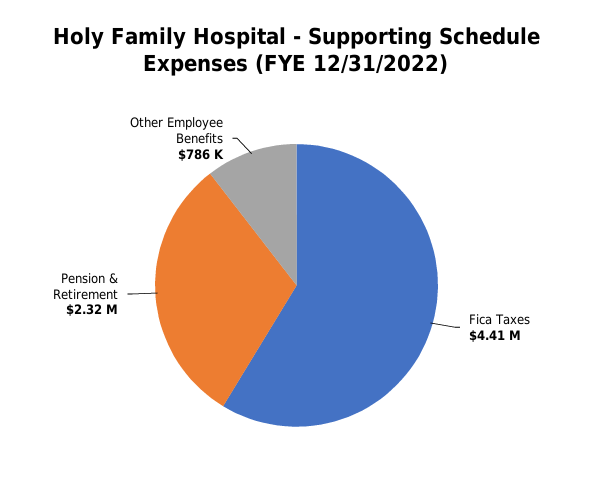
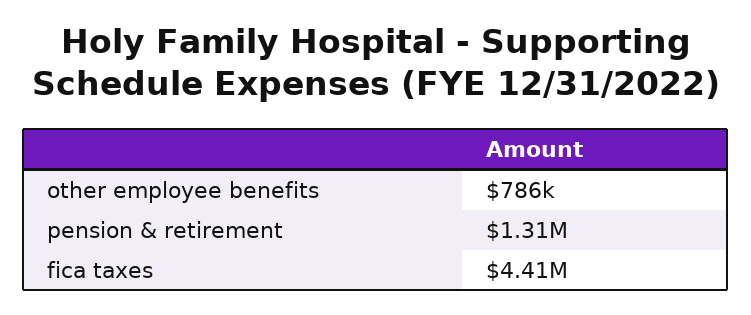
  {
    "Fica Taxes": 4410000,
-   "Pension & Retirement": 2320000,
+   "Pension & Retirement": 1310000,
    "Other Employee Benefits": 786000
  }

